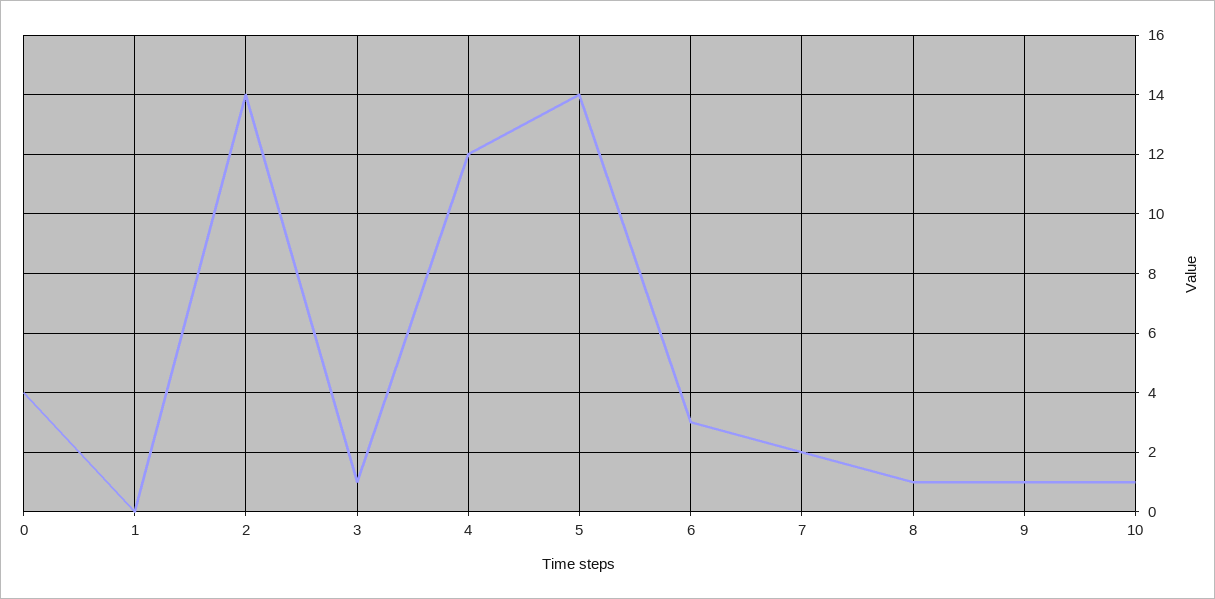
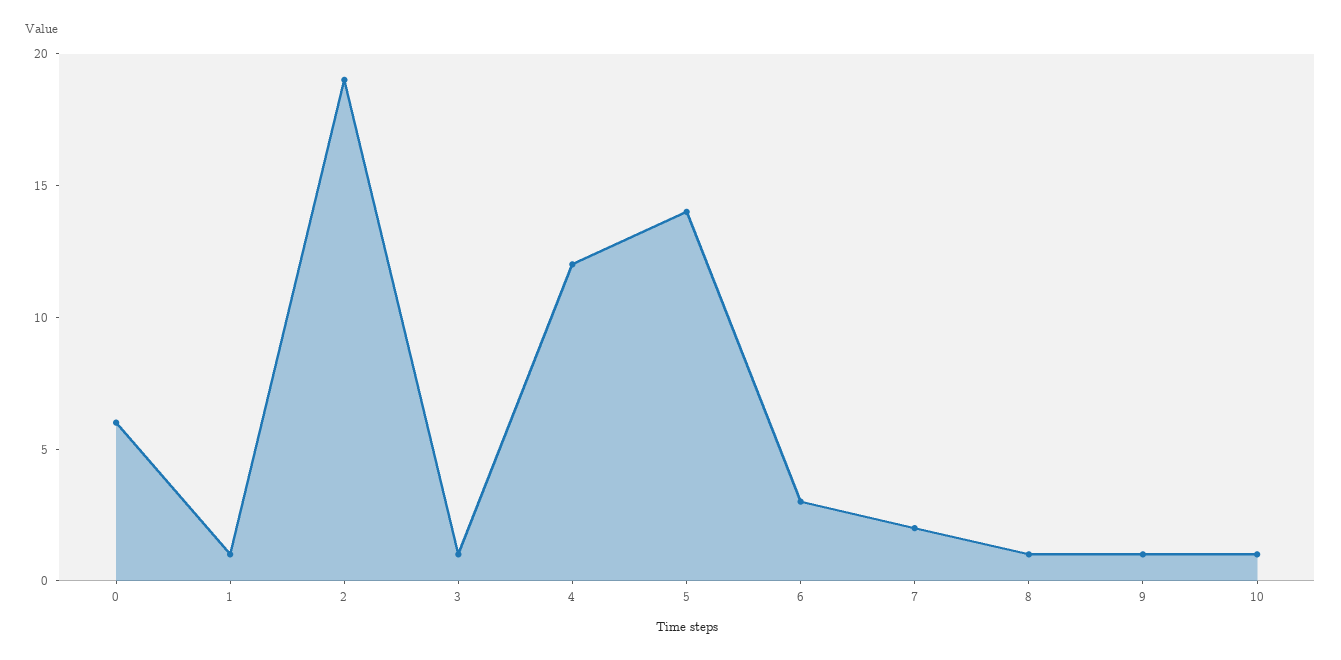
  {
-   "0": 4,
+   "0": 6,
-   "1": 0,
+   "1": 1,
-   "2": 14,
+   "2": 19,
    "3": 1,
    "4": 12,
    "5": 14,
    "6": 3,
    "7": 2,
    "8": 1,
    "9": 1,
    "10": 1
  }

